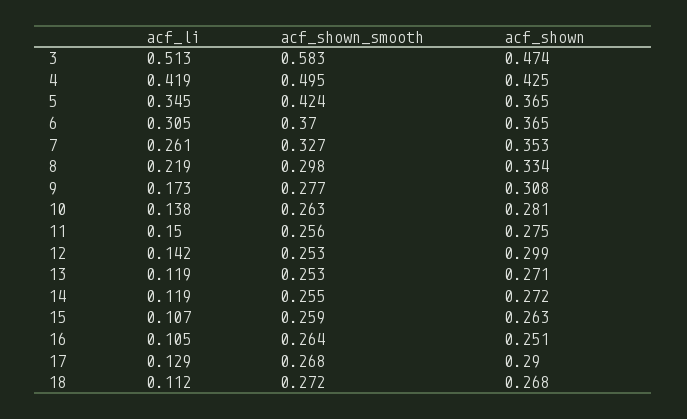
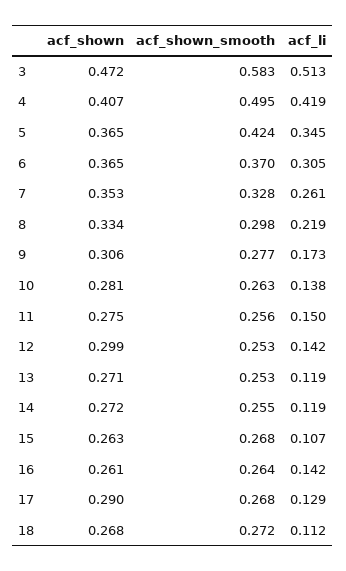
  {
    "acf_li": {
      "3": 0.513,
      "4": 0.419,
      "5": 0.345,
      "6": 0.305,
      "7": 0.261,
      "8": 0.219,
      "9": 0.173,
      "10": 0.138,
      "11": 0.15,
      "12": 0.142,
      "13": 0.119,
      "14": 0.119,
      "15": 0.107,
-     "16": 0.105,
+     "16": 0.142,
      "17": 0.129,
      "18": 0.112
    },
    "acf_shown_smooth": {
      "3": 0.583,
      "4": 0.495,
      "5": 0.424,
      "6": 0.37,
-     "7": 0.327,
+     "7": 0.328,
      "8": 0.298,
      "9": 0.277,
      "10": 0.263,
      "11": 0.256,
      "12": 0.253,
      "13": 0.253,
      "14": 0.255,
-     "15": 0.259,
+     "15": 0.268,
      "16": 0.264,
      "17": 0.268,
      "18": 0.272
    },
    "acf_shown": {
-     "3": 0.474,
+     "3": 0.472,
-     "4": 0.425,
+     "4": 0.407,
      "5": 0.365,
      "6": 0.365,
      "7": 0.353,
      "8": 0.334,
-     "9": 0.308,
+     "9": 0.306,
      "10": 0.281,
      "11": 0.275,
      "12": 0.299,
      "13": 0.271,
      "14": 0.272,
      "15": 0.263,
-     "16": 0.251,
+     "16": 0.261,
      "17": 0.29,
      "18": 0.268
    }
  }

